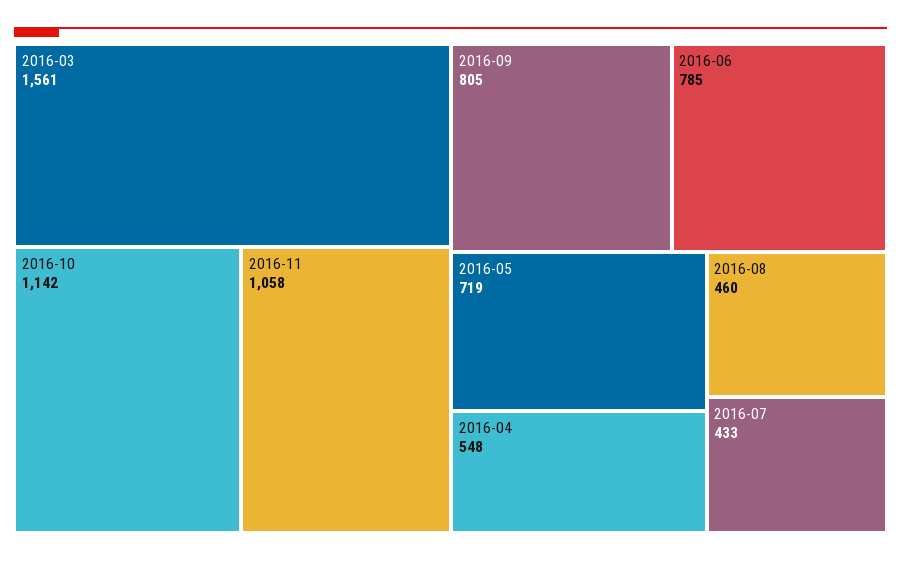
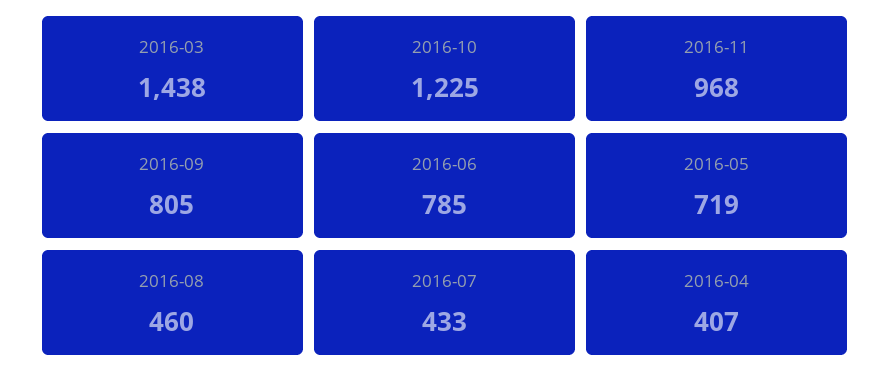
  {
-   "2016-03": 1561,
+   "2016-03": 1438,
-   "2016-10": 1142,
+   "2016-10": 1225,
-   "2016-11": 1058,
+   "2016-11": 968,
    "2016-09": 805,
    "2016-06": 785,
    "2016-05": 719,
-   "2016-04": 548,
+   "2016-04": 407,
    "2016-08": 460,
    "2016-07": 433
  }

